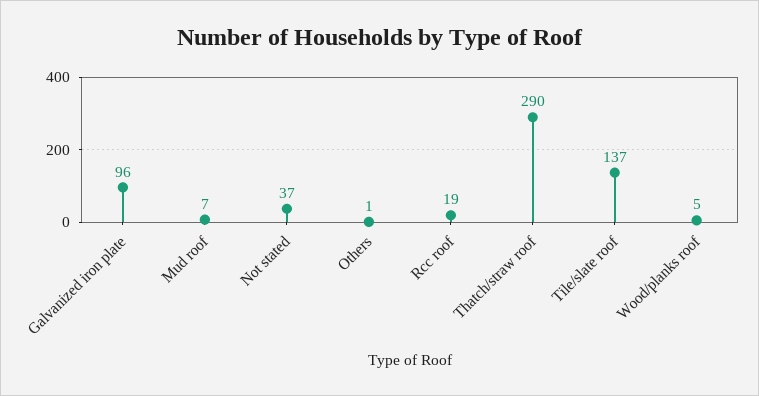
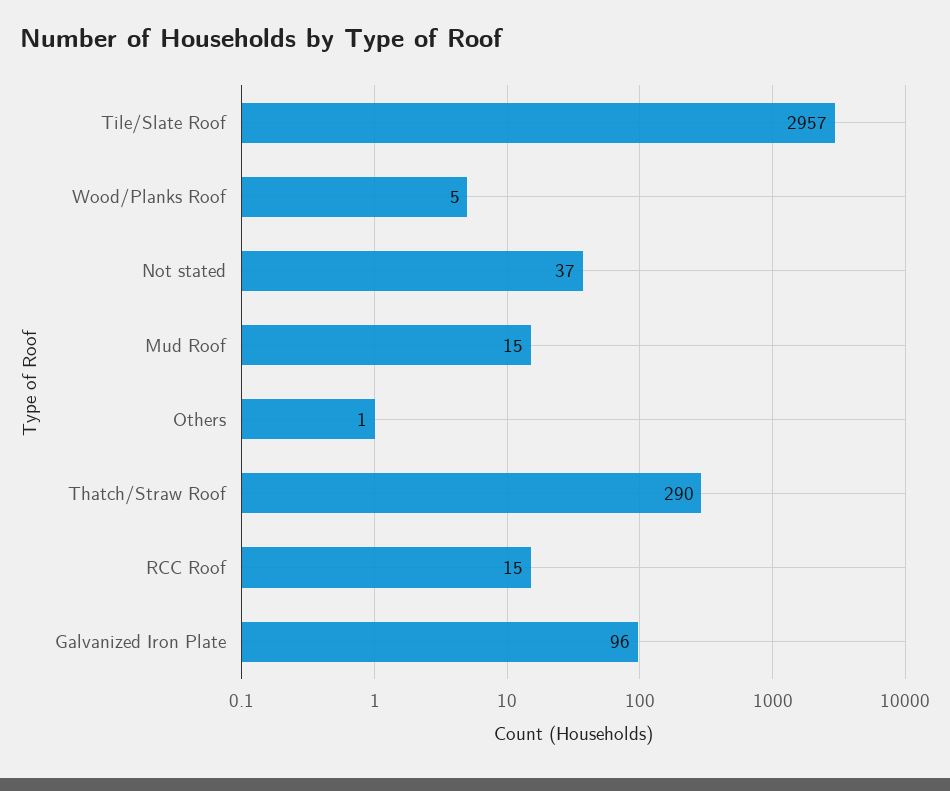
  {
    "Galvanized iron plate": 96,
-   "Mud roof": 7,
+   "Mud roof": 15,
    "Not stated": 37,
    "Others": 1,
-   "Rcc roof": 19,
+   "Rcc roof": 15,
    "Thatch/straw roof": 290,
-   "Tile/slate roof": 137,
+   "Tile/slate roof": 2957,
    "Wood/planks roof": 5
  }

